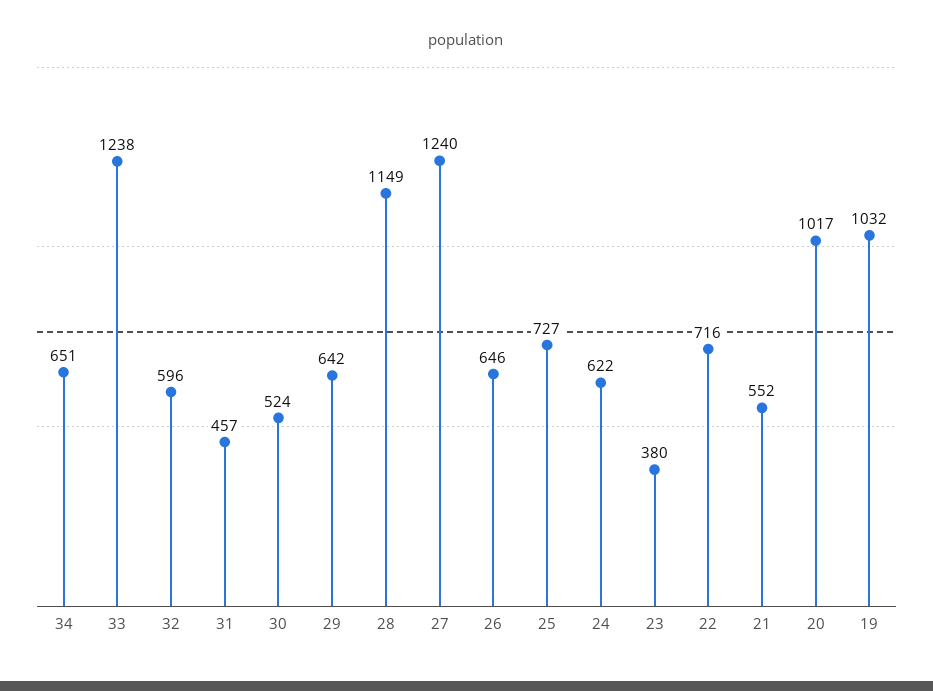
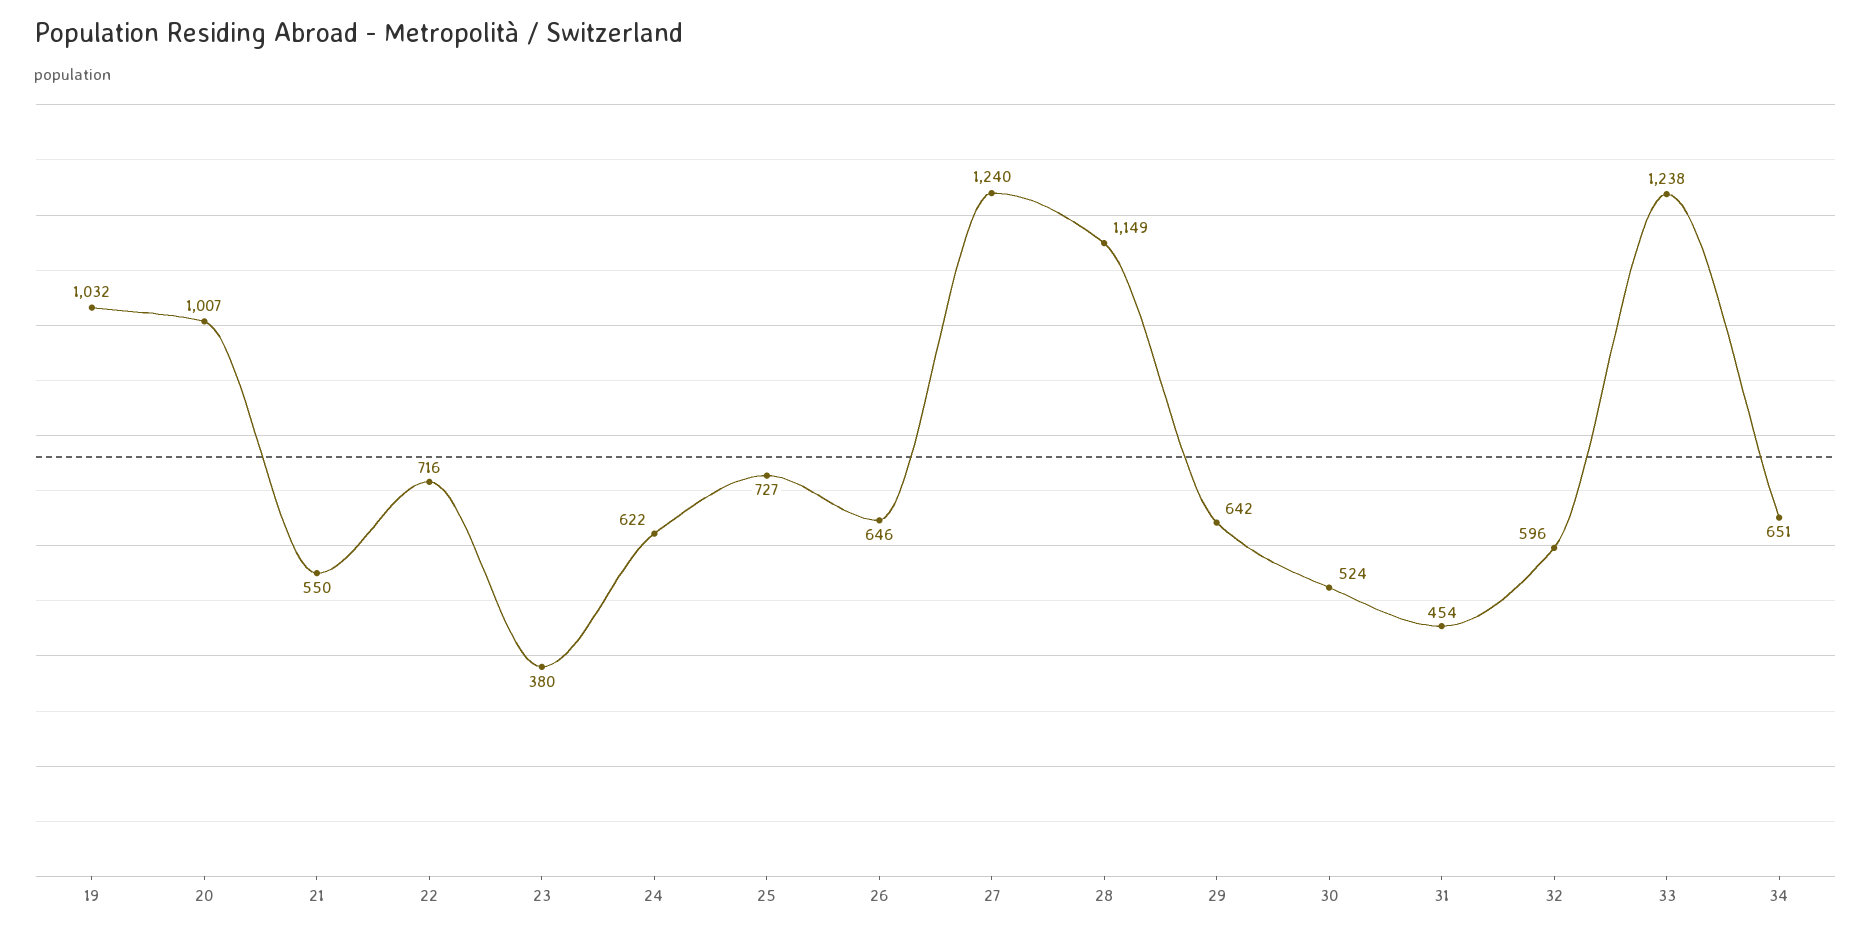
  {
    "34": 651,
    "33": 1238,
    "32": 596,
-   "31": 457,
+   "31": 454,
    "30": 524,
    "29": 642,
    "28": 1149,
    "27": 1240,
    "26": 646,
    "25": 727,
    "24": 622,
    "23": 380,
    "22": 716,
-   "21": 552,
+   "21": 550,
-   "20": 1017,
+   "20": 1007,
    "19": 1032
  }

